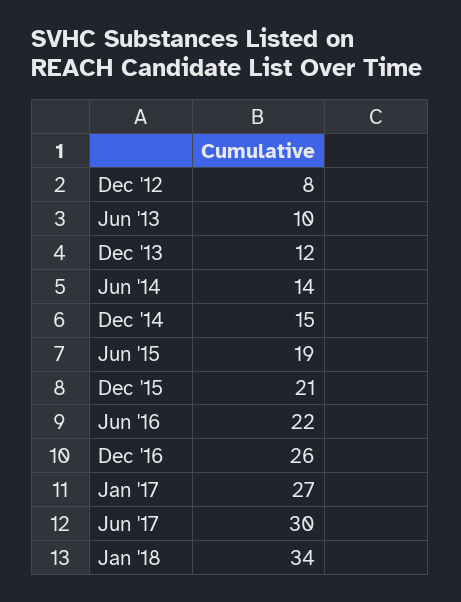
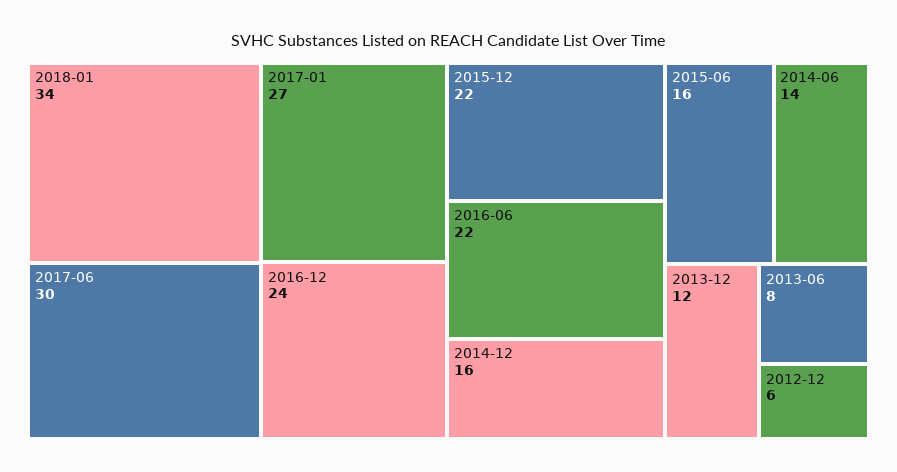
  {
-   "Dec '12": 8,
+   "Dec '12": 6,
-   "Jun '13": 10,
+   "Jun '13": 8,
    "Dec '13": 12,
    "Jun '14": 14,
-   "Dec '14": 15,
+   "Dec '14": 16,
-   "Jun '15": 19,
+   "Jun '15": 16,
-   "Dec '15": 21,
+   "Dec '15": 22,
    "Jun '16": 22,
-   "Dec '16": 26,
+   "Dec '16": 24,
    "Jan '17": 27,
    "Jun '17": 30,
    "Jan '18": 34
  }

